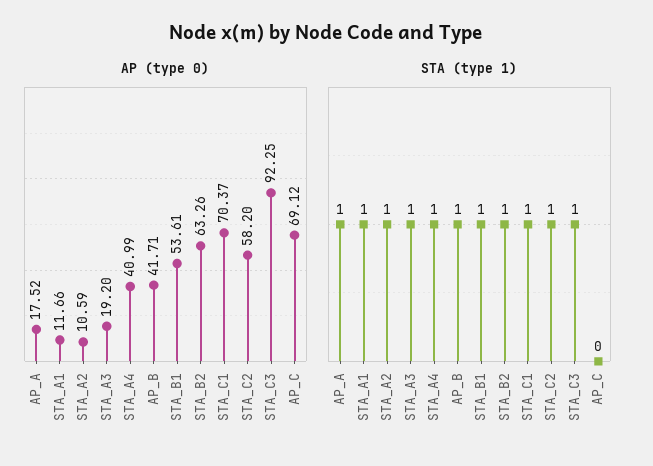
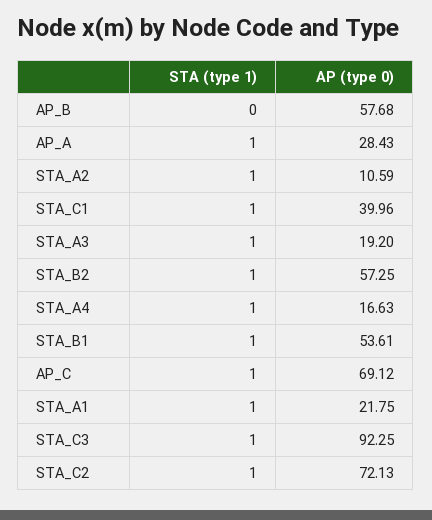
  {
    "AP (type 0)": {
-     "AP_A": 17.52,
+     "AP_A": 28.43,
-     "STA_A1": 11.66,
+     "STA_A1": 21.75,
      "STA_A2": 10.59,
      "STA_A3": 19.2,
-     "STA_A4": 40.99,
+     "STA_A4": 16.63,
-     "AP_B": 41.71,
+     "AP_B": 57.68,
      "STA_B1": 53.61,
-     "STA_B2": 63.26,
+     "STA_B2": 57.25,
-     "STA_C1": 70.37,
+     "STA_C1": 39.96,
-     "STA_C2": 58.2,
+     "STA_C2": 72.13,
      "STA_C3": 92.25,
      "AP_C": 69.12
    },
    "STA (type 1)": {
      "AP_A": 1,
      "STA_A1": 1,
      "STA_A2": 1,
      "STA_A3": 1,
      "STA_A4": 1,
-     "AP_B": 1,
+     "AP_B": 0,
      "STA_B1": 1,
      "STA_B2": 1,
      "STA_C1": 1,
      "STA_C2": 1,
      "STA_C3": 1,
-     "AP_C": 0
+     "AP_C": 1
    }
  }

